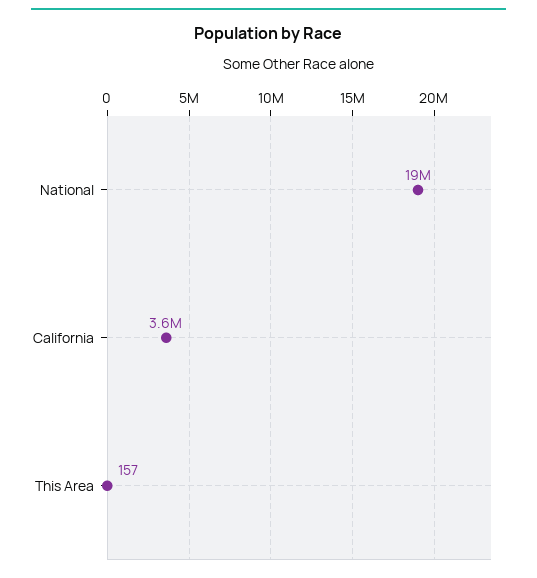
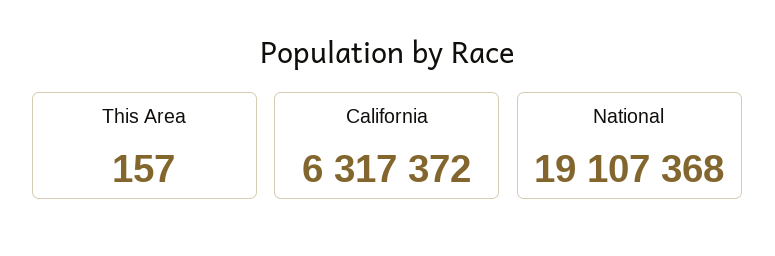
  {
    "National": 19107368,
-   "California": 3600000,
+   "California": 6317372,
    "This Area": 157
  }

